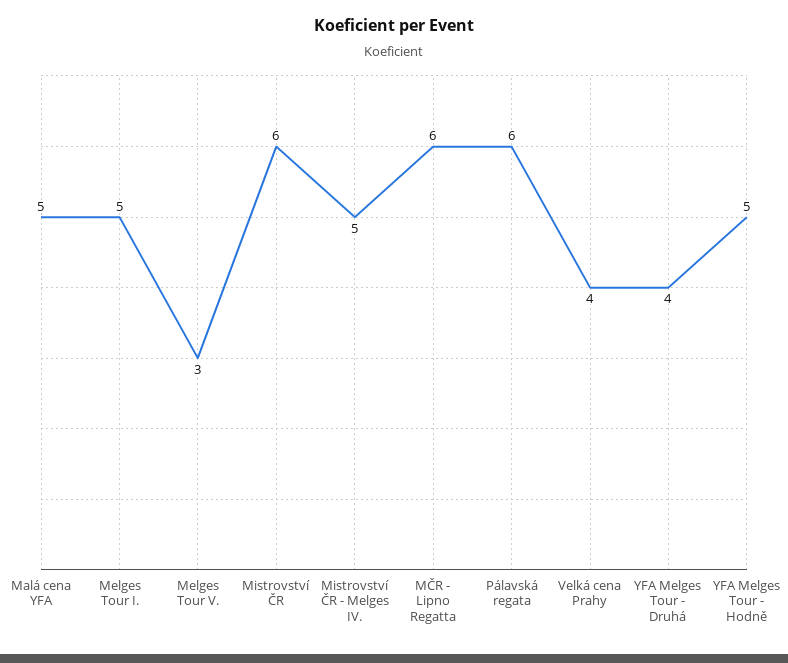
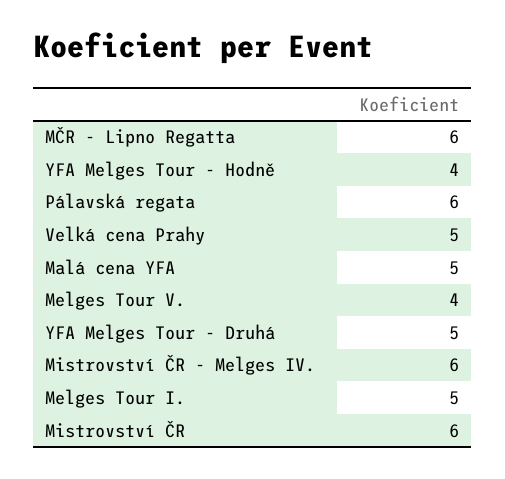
  {
    "Malá cena YFA": 5,
    "Melges Tour I.": 5,
-   "Melges Tour V.": 3,
+   "Melges Tour V.": 4,
    "Mistrovství ČR": 6,
-   "Mistrovství ČR - Melges IV.": 5,
+   "Mistrovství ČR - Melges IV.": 6,
    "MČR - Lipno Regatta": 6,
    "Pálavská regata": 6,
-   "Velká cena Prahy": 4,
+   "Velká cena Prahy": 5,
-   "YFA Melges Tour - Druhá": 4,
+   "YFA Melges Tour - Druhá": 5,
-   "YFA Melges Tour - Hodně": 5
+   "YFA Melges Tour - Hodně": 4
  }

